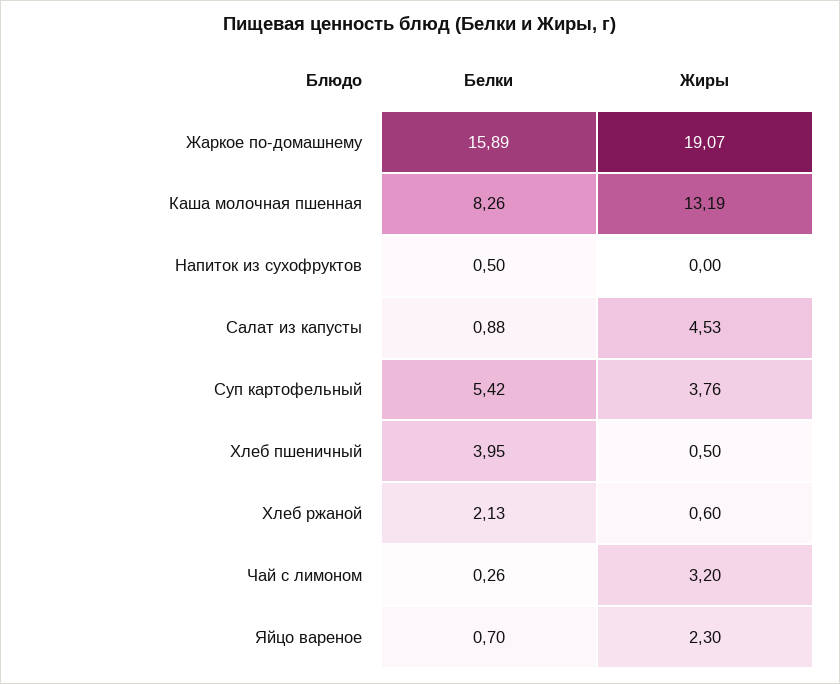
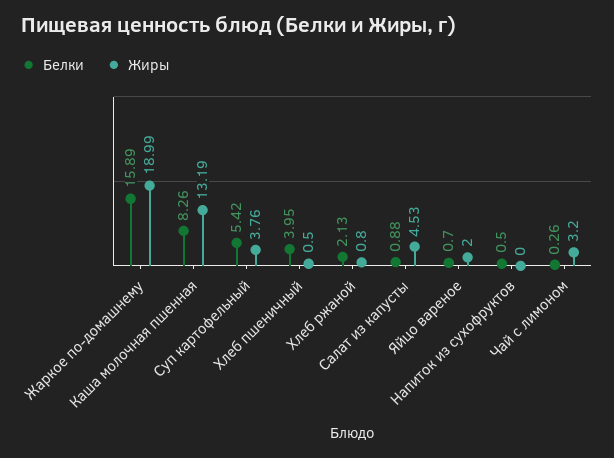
  {
    "Белки": {
      "Жаркое по-домашнему": 15.89,
      "Каша молочная пшенная": 8.26,
      "Напиток из сухофруктов": 0.5,
      "Салат из капусты": 0.88,
      "Суп картофельный": 5.42,
      "Хлеб пшеничный": 3.95,
      "Хлеб ржаной": 2.13,
      "Чай с лимоном": 0.26,
      "Яйцо вареное": 0.7
    },
    "Жиры": {
-     "Жаркое по-домашнему": 19.07,
+     "Жаркое по-домашнему": 18.99,
      "Каша молочная пшенная": 13.19,
      "Напиток из сухофруктов": 0,
      "Салат из капусты": 4.53,
      "Суп картофельный": 3.76,
      "Хлеб пшеничный": 0.5,
-     "Хлеб ржаной": 0.6,
+     "Хлеб ржаной": 0.8,
      "Чай с лимоном": 3.2,
-     "Яйцо вареное": 2.3
+     "Яйцо вареное": 2
    }
  }

